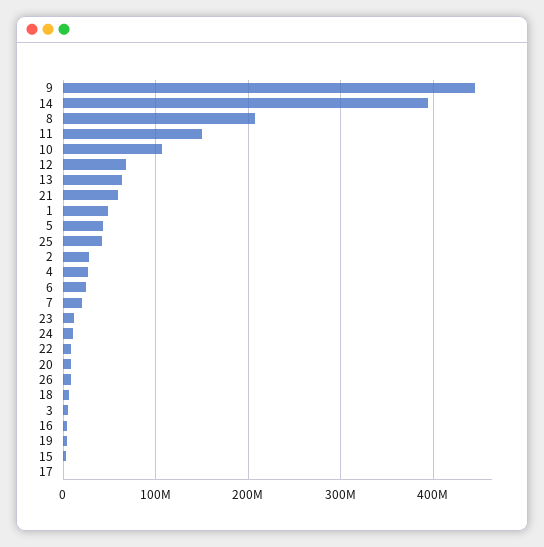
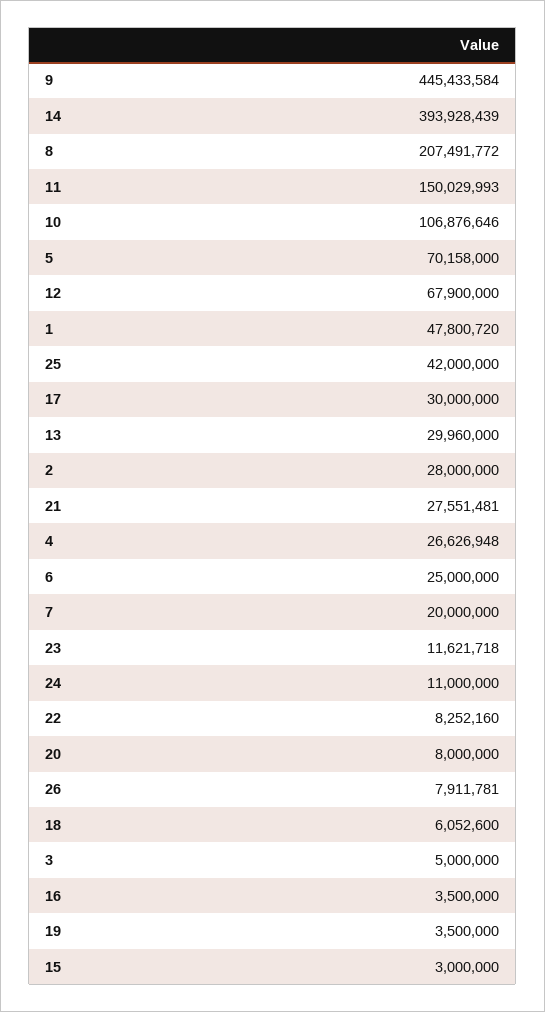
  {
    "9": 445433584,
    "14": 393928439,
    "8": 207491772,
    "11": 150029993,
    "10": 106876646,
    "12": 67900000,
-   "13": 60000000,
+   "13": 29960000,
-   "21": 60000000,
+   "21": 27551481,
    "1": 47800720,
-   "5": 40000000,
+   "5": 70158000,
    "25": 42000000,
    "2": 28000000,
    "4": 26626948,
    "6": 25000000,
    "7": 20000000,
    "23": 11621718,
    "24": 11000000,
    "22": 8252160,
    "20": 8000000,
    "26": 7911781,
    "18": 6052600,
    "3": 5000000,
    "16": 3500000,
    "19": 3500000,
    "15": 3000000,
-   "17": 0
+   "17": 30000000
  }

